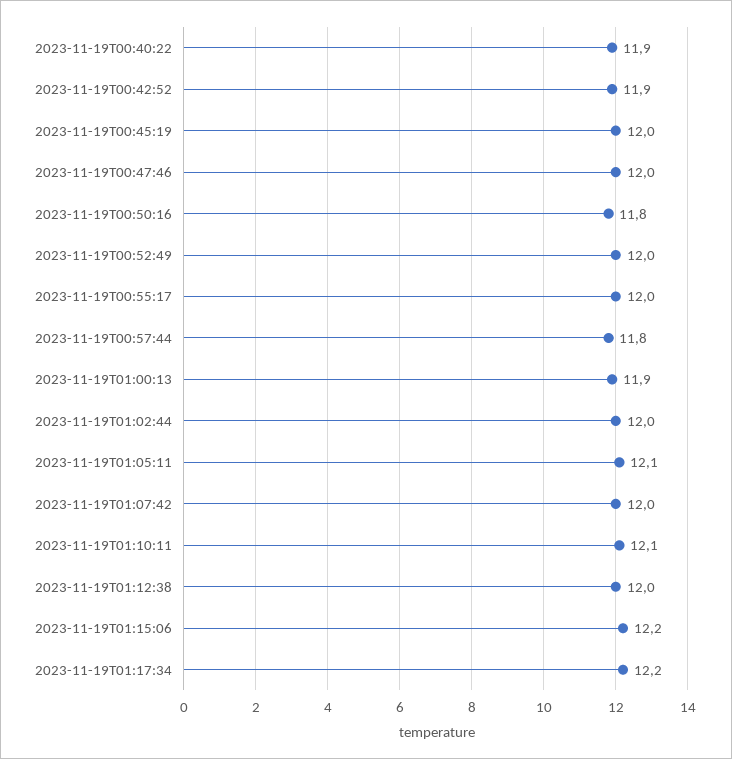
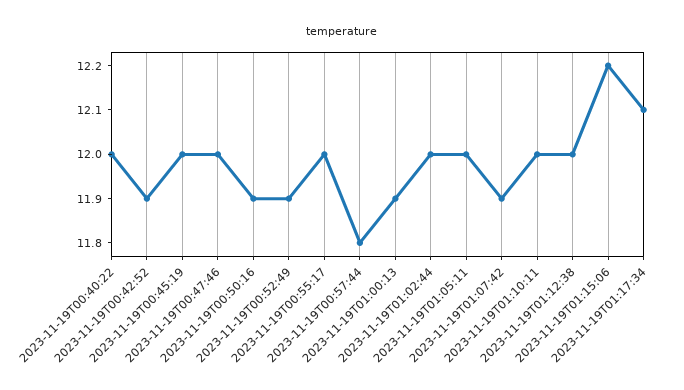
  {
-   "2023-11-19T00:40:22": 11.9,
+   "2023-11-19T00:40:22": 12,
    "2023-11-19T00:42:52": 11.9,
    "2023-11-19T00:45:19": 12,
    "2023-11-19T00:47:46": 12,
-   "2023-11-19T00:50:16": 11.8,
+   "2023-11-19T00:50:16": 11.9,
-   "2023-11-19T00:52:49": 12,
+   "2023-11-19T00:52:49": 11.9,
    "2023-11-19T00:55:17": 12,
    "2023-11-19T00:57:44": 11.8,
    "2023-11-19T01:00:13": 11.9,
    "2023-11-19T01:02:44": 12,
-   "2023-11-19T01:05:11": 12.1,
+   "2023-11-19T01:05:11": 12,
-   "2023-11-19T01:07:42": 12,
+   "2023-11-19T01:07:42": 11.9,
-   "2023-11-19T01:10:11": 12.1,
+   "2023-11-19T01:10:11": 12,
    "2023-11-19T01:12:38": 12,
    "2023-11-19T01:15:06": 12.2,
-   "2023-11-19T01:17:34": 12.2
+   "2023-11-19T01:17:34": 12.1
  }

